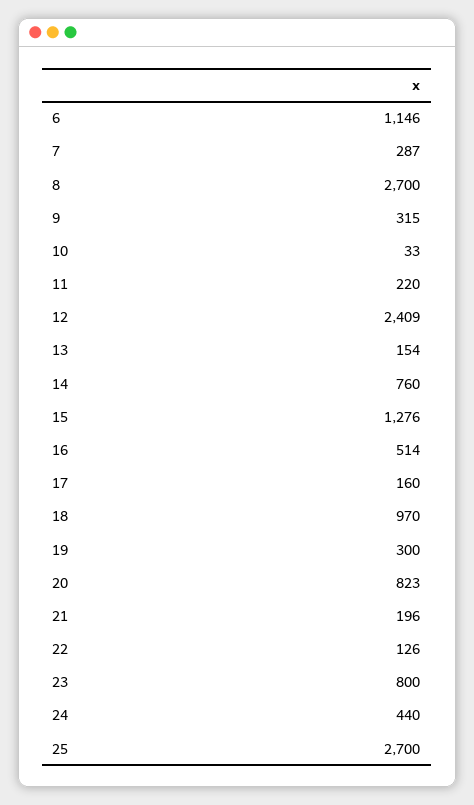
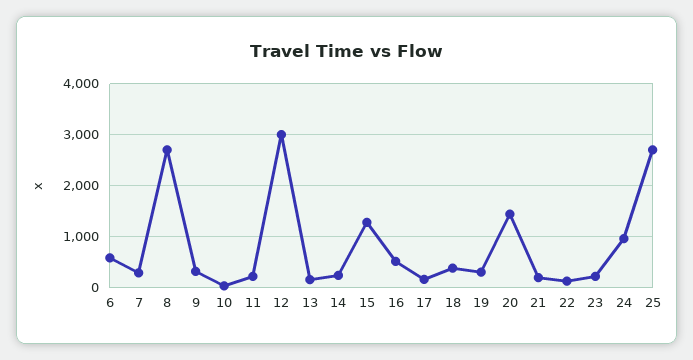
  {
-   "6": 1146,
+   "6": 600,
    "7": 287,
    "8": 2700,
    "9": 315,
    "10": 33,
    "11": 220,
-   "12": 2409,
+   "12": 3000,
    "13": 154,
-   "14": 760,
+   "14": 200,
    "15": 1276,
    "16": 514,
    "17": 160,
-   "18": 970,
+   "18": 400,
    "19": 300,
-   "20": 823,
+   "20": 1400,
    "21": 196,
    "22": 126,
-   "23": 800,
+   "23": 200,
-   "24": 440,
+   "24": 1000,
    "25": 2700
  }

